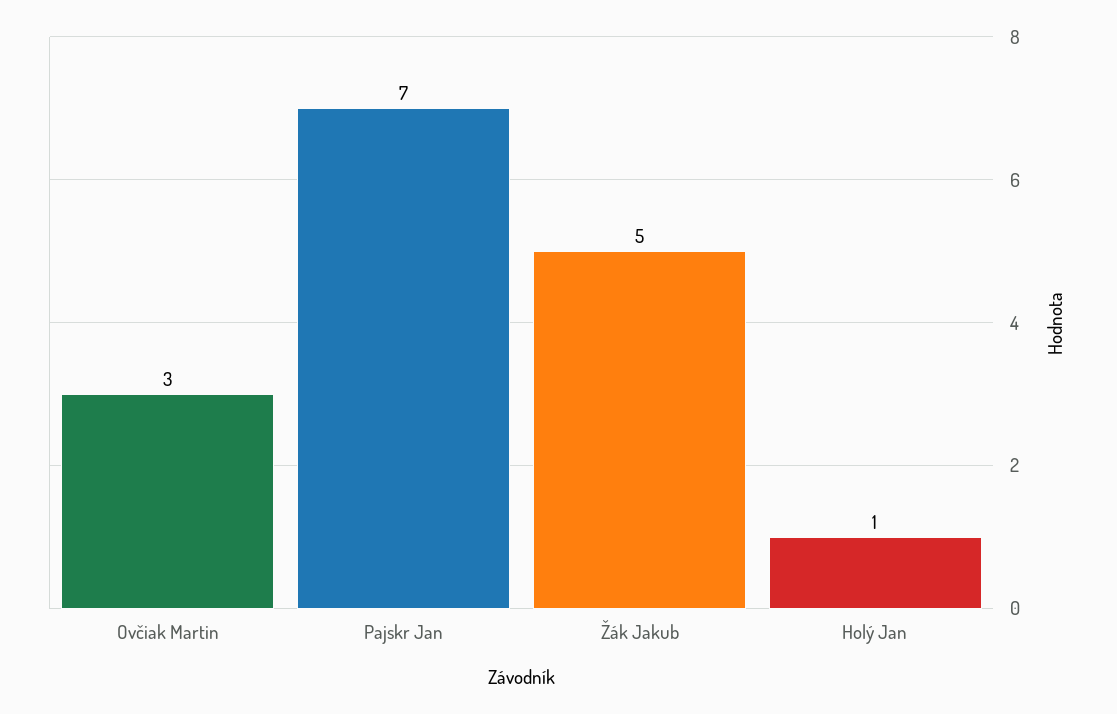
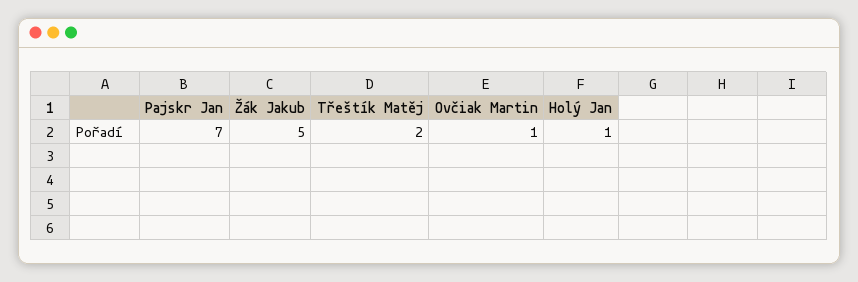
  {
-   "Ovčiak Martin": 3,
+   "Ovčiak Martin": 1,
    "Pajskr Jan": 7,
    "Žák Jakub": 5,
-   "Holý Jan": 1
+   "Holý Jan": 1,
+   "Třeštík Matěj": 2
  }

